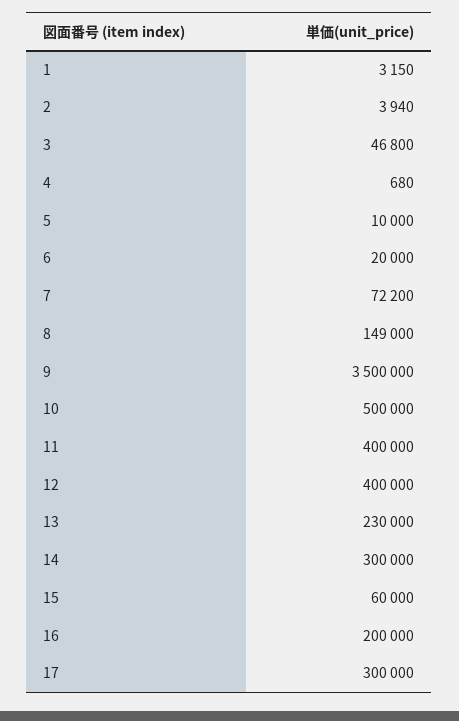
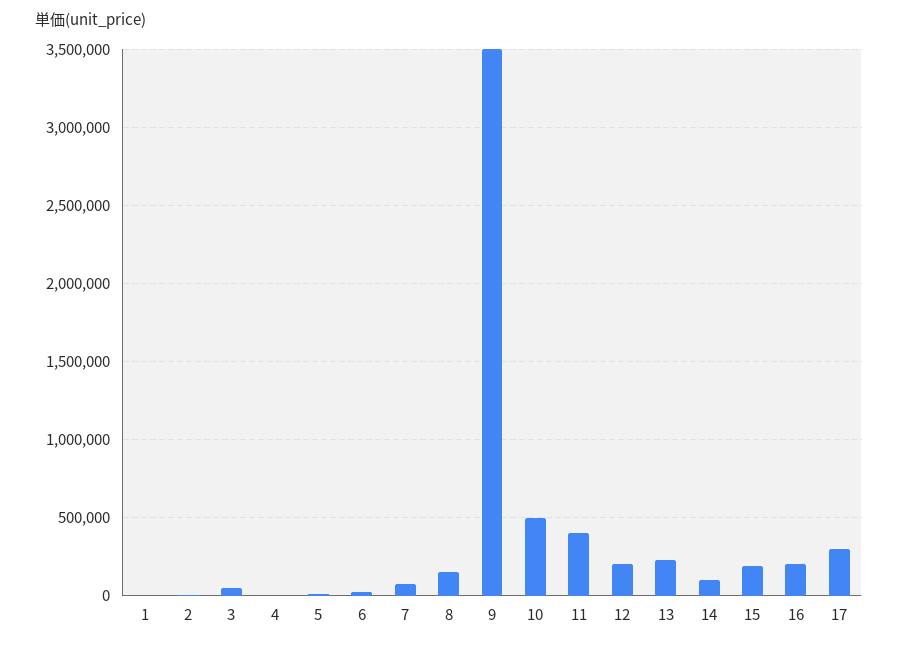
  {
    "1": 3150,
    "2": 3940,
    "3": 46800,
    "4": 680,
    "5": 10000,
    "6": 20000,
    "7": 72200,
    "8": 149000,
    "9": 3500000,
    "10": 500000,
    "11": 400000,
-   "12": 400000,
+   "12": 200000,
    "13": 230000,
-   "14": 300000,
+   "14": 100000,
-   "15": 60000,
+   "15": 200000,
    "16": 200000,
    "17": 300000
  }

